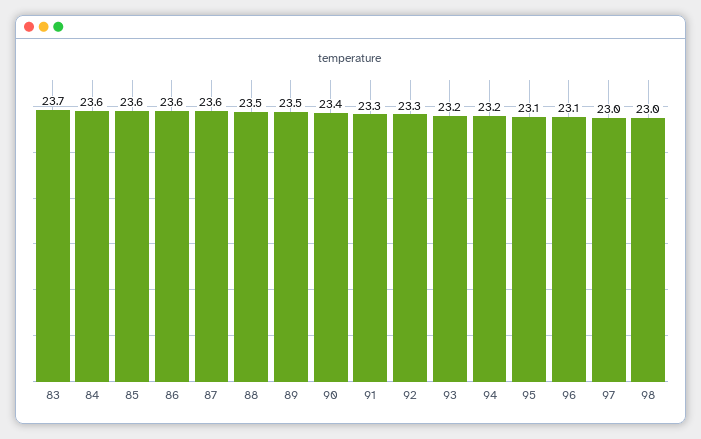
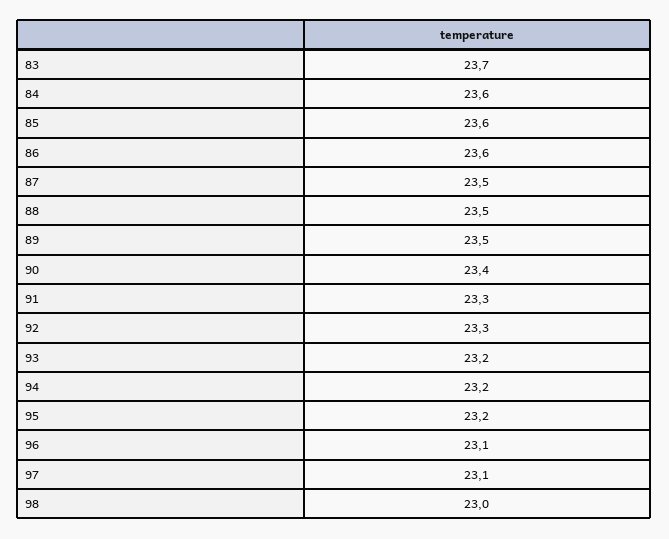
  {
    "83": 23.7,
    "84": 23.6,
    "85": 23.6,
    "86": 23.6,
-   "87": 23.6,
+   "87": 23.5,
    "88": 23.5,
    "89": 23.5,
    "90": 23.4,
    "91": 23.3,
    "92": 23.3,
    "93": 23.2,
    "94": 23.2,
-   "95": 23.1,
+   "95": 23.2,
    "96": 23.1,
-   "97": 23,
+   "97": 23.1,
    "98": 23
  }

